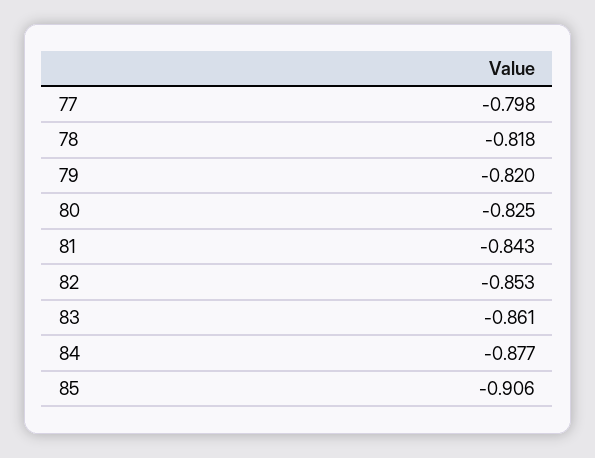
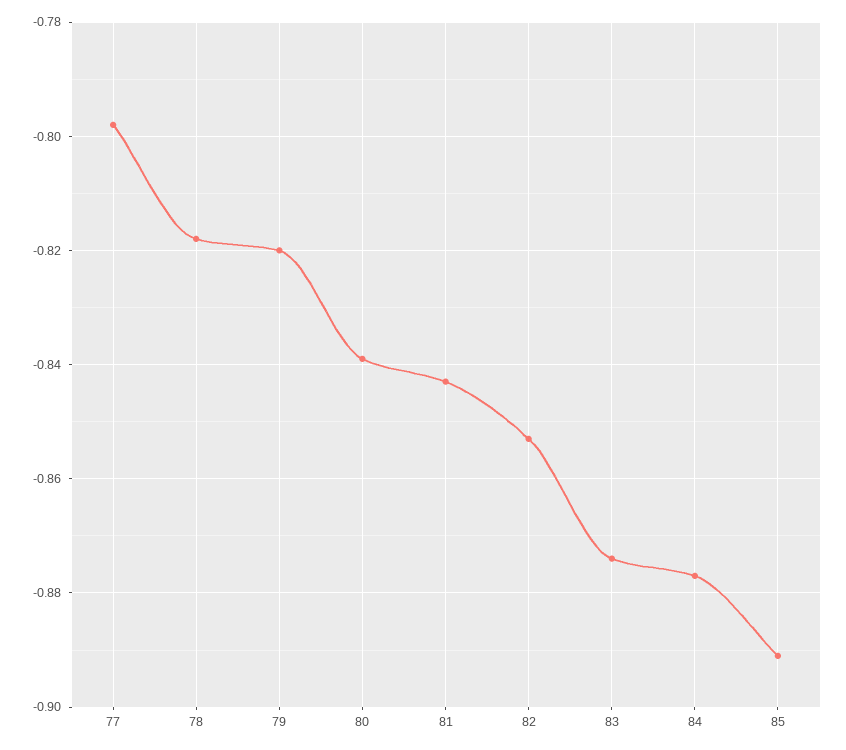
  {
    "77": -0.798,
    "78": -0.818,
    "79": -0.82,
-   "80": -0.825,
+   "80": -0.84,
    "81": -0.843,
    "82": -0.853,
-   "83": -0.861,
+   "83": -0.875,
    "84": -0.877,
-   "85": -0.906
+   "85": -0.89
  }

